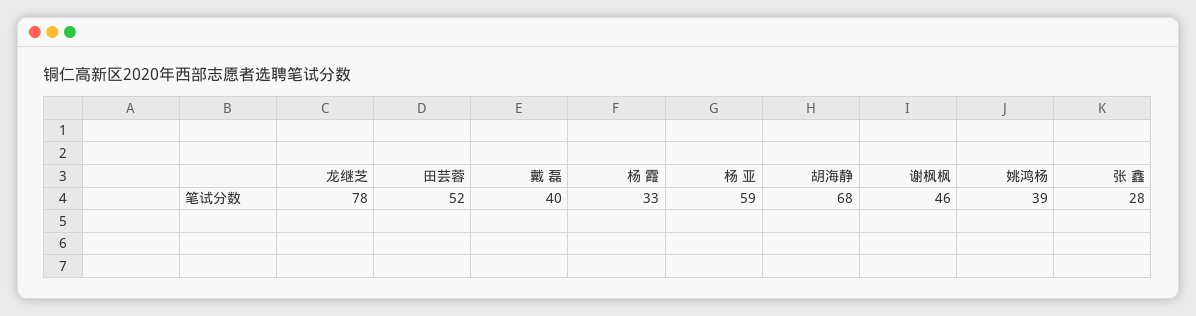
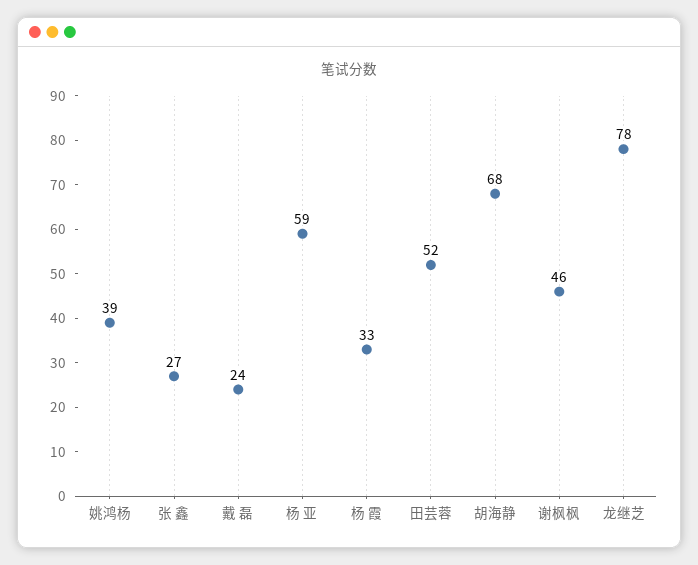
  {
    "龙继芝": 78,
    "田芸蓉": 52,
-   "戴 磊": 40,
+   "戴 磊": 24,
    "杨 霞": 33,
    "杨 亚": 59,
    "胡海静": 68,
    "谢枫枫": 46,
    "姚鸿杨": 39,
-   "张 鑫": 28
+   "张 鑫": 27
  }

